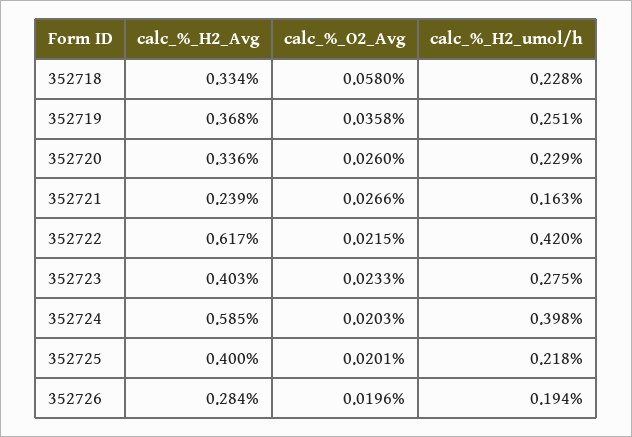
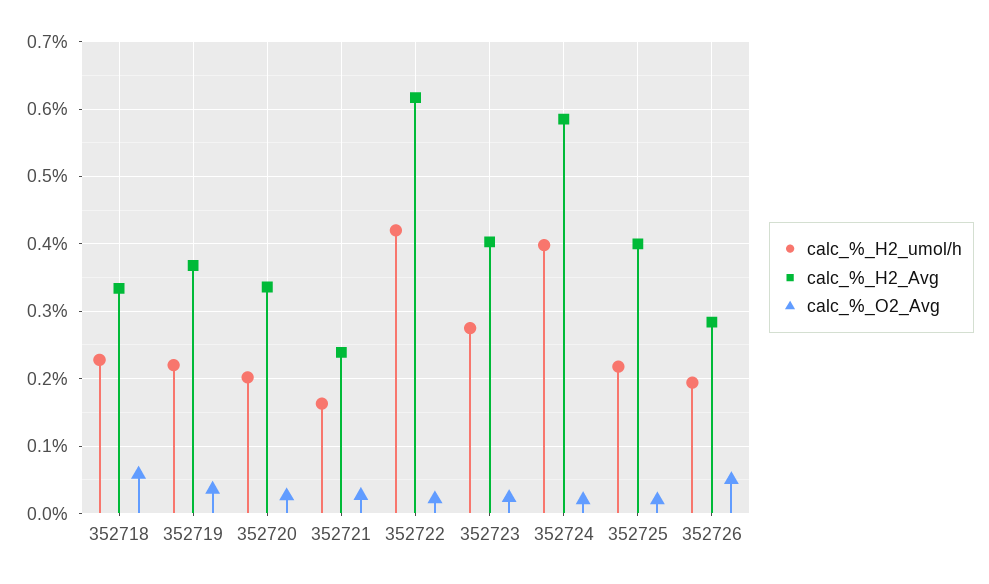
  {
    "calc_%_H2_Avg": {
      "352718": 0.334,
      "352719": 0.368,
      "352720": 0.336,
      "352721": 0.239,
      "352722": 0.617,
      "352723": 0.403,
      "352724": 0.585,
      "352725": 0.4,
      "352726": 0.284
    },
    "calc_%_O2_Avg": {
      "352718": 0.058,
      "352719": 0.0358,
      "352720": 0.026,
      "352721": 0.0266,
      "352722": 0.0215,
      "352723": 0.0233,
      "352724": 0.0203,
      "352725": 0.0201,
-     "352726": 0.0196
+     "352726": 0.05
    },
    "calc_%_H2_umol/h": {
      "352718": 0.228,
-     "352719": 0.251,
+     "352719": 0.22,
-     "352720": 0.229,
+     "352720": 0.2,
      "352721": 0.163,
      "352722": 0.42,
      "352723": 0.275,
      "352724": 0.398,
      "352725": 0.218,
      "352726": 0.194
    }
  }

